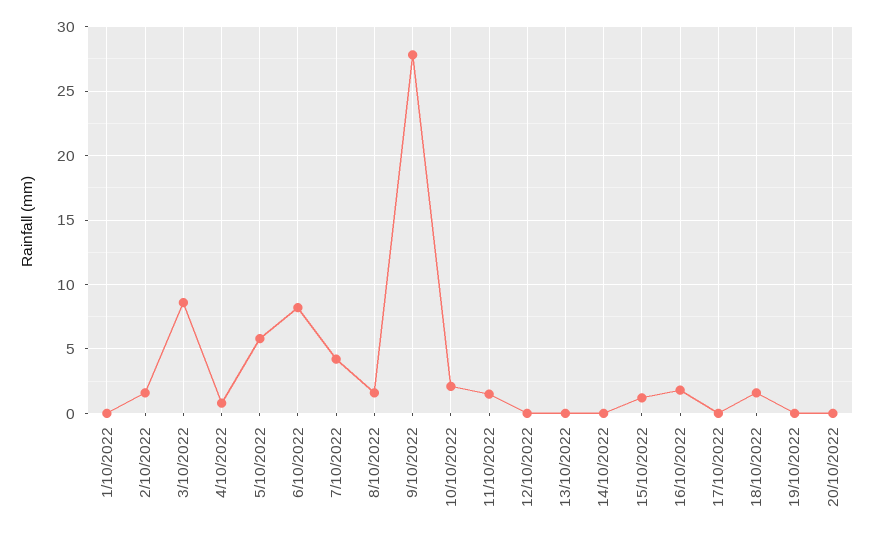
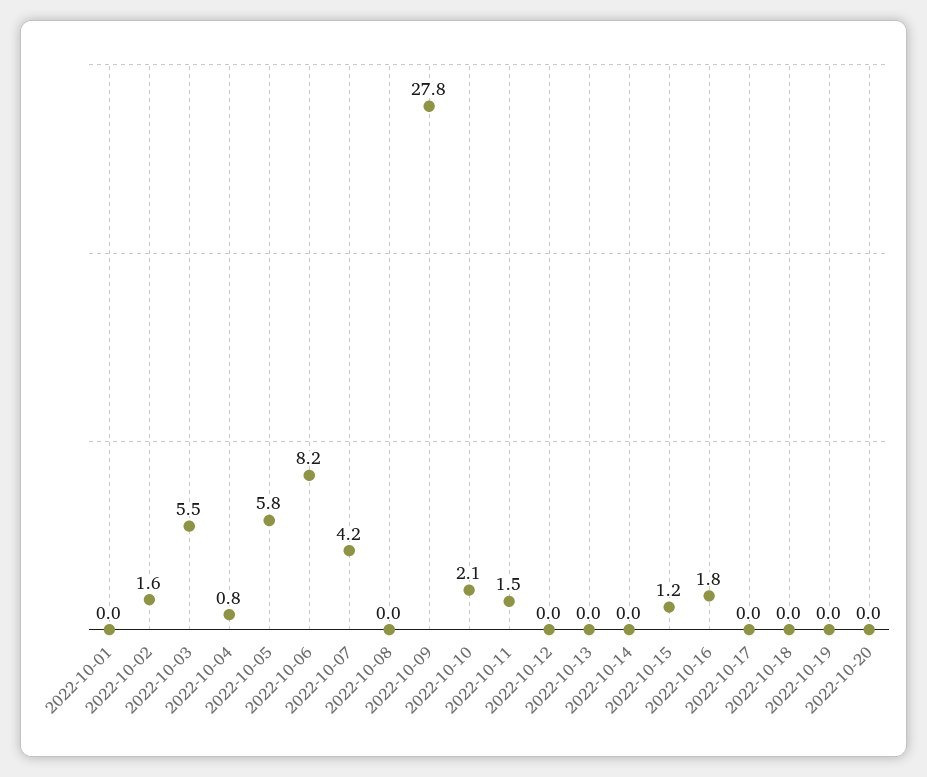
  {
    "1/10/2022": 0,
    "2/10/2022": 1.6,
-   "3/10/2022": 8.5,
+   "3/10/2022": 5.5,
    "4/10/2022": 0.8,
    "5/10/2022": 5.8,
    "6/10/2022": 8.2,
    "7/10/2022": 4.2,
-   "8/10/2022": 1.5,
+   "8/10/2022": 0,
    "9/10/2022": 27.8,
    "10/10/2022": 2.1,
    "11/10/2022": 1.5,
    "12/10/2022": 0,
    "13/10/2022": 0,
    "14/10/2022": 0,
    "15/10/2022": 1.2,
    "16/10/2022": 1.8,
    "17/10/2022": 0,
-   "18/10/2022": 1.5,
+   "18/10/2022": 0,
    "19/10/2022": 0,
    "20/10/2022": 0
  }

